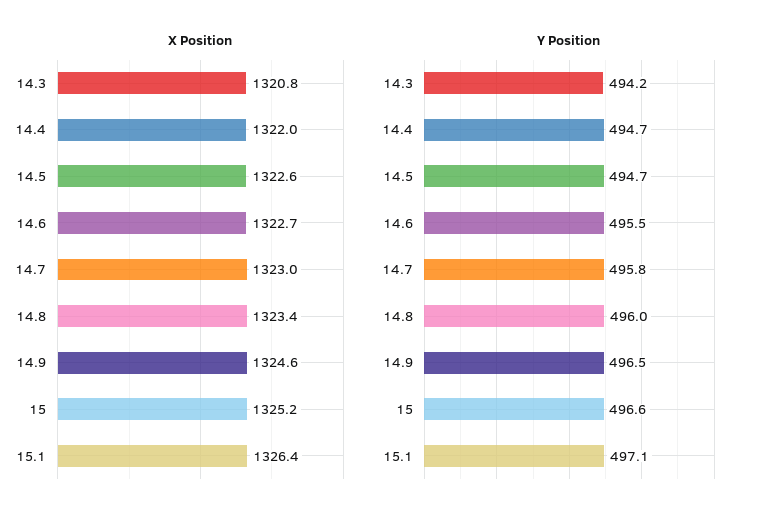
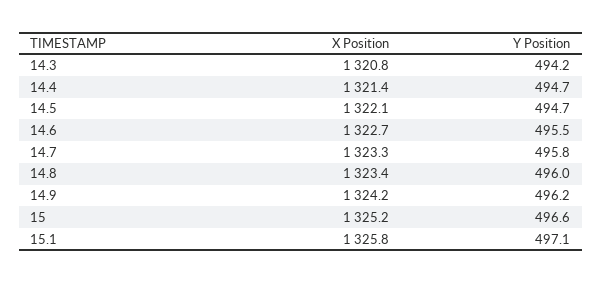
  {
    "X Position": {
      "14.3": 1320.8,
-     "14.4": 1322,
+     "14.4": 1321.4,
-     "14.5": 1322.6,
+     "14.5": 1322.1,
      "14.6": 1322.7,
-     "14.7": 1323,
+     "14.7": 1323.3,
      "14.8": 1323.4,
-     "14.9": 1324.6,
+     "14.9": 1324.2,
      "15": 1325.2,
-     "15.1": 1326.4
+     "15.1": 1325.8
    },
    "Y Position": {
      "14.3": 494.2,
      "14.4": 494.7,
      "14.5": 494.7,
      "14.6": 495.5,
      "14.7": 495.8,
      "14.8": 496,
-     "14.9": 496.5,
+     "14.9": 496.2,
      "15": 496.6,
      "15.1": 497.1
    }
  }

